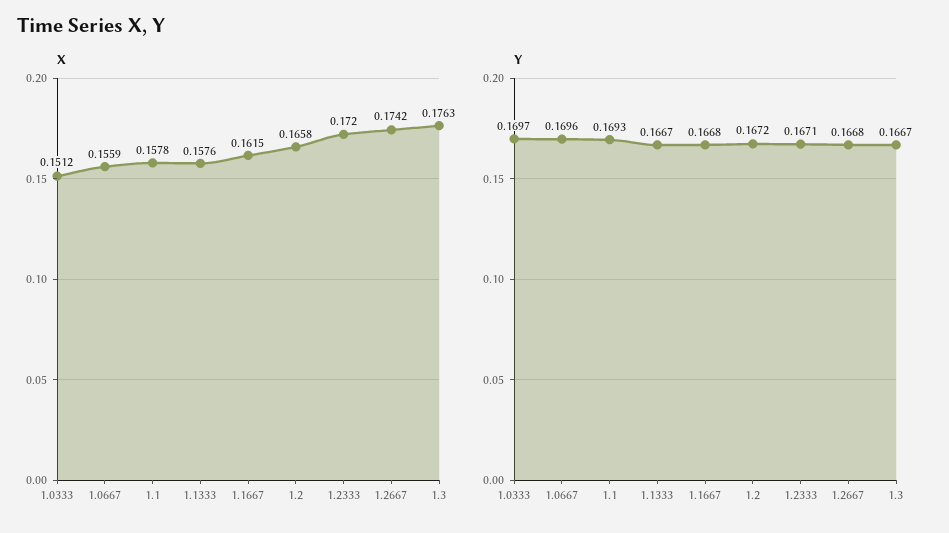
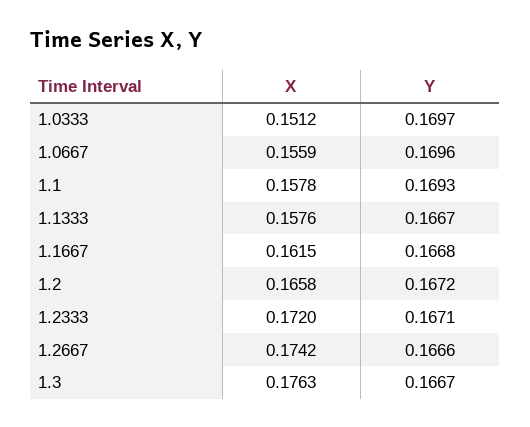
  {
    "X": {
      "1.0333": 0.1512,
      "1.0667": 0.1559,
      "1.1": 0.1578,
      "1.1333": 0.1576,
      "1.1667": 0.1615,
      "1.2": 0.1658,
      "1.2333": 0.172,
      "1.2667": 0.1742,
      "1.3": 0.1763
    },
    "Y": {
      "1.0333": 0.1697,
      "1.0667": 0.1696,
      "1.1": 0.1693,
      "1.1333": 0.1667,
      "1.1667": 0.1668,
      "1.2": 0.1672,
      "1.2333": 0.1671,
-     "1.2667": 0.1668,
+     "1.2667": 0.1666,
      "1.3": 0.1667
    }
  }

